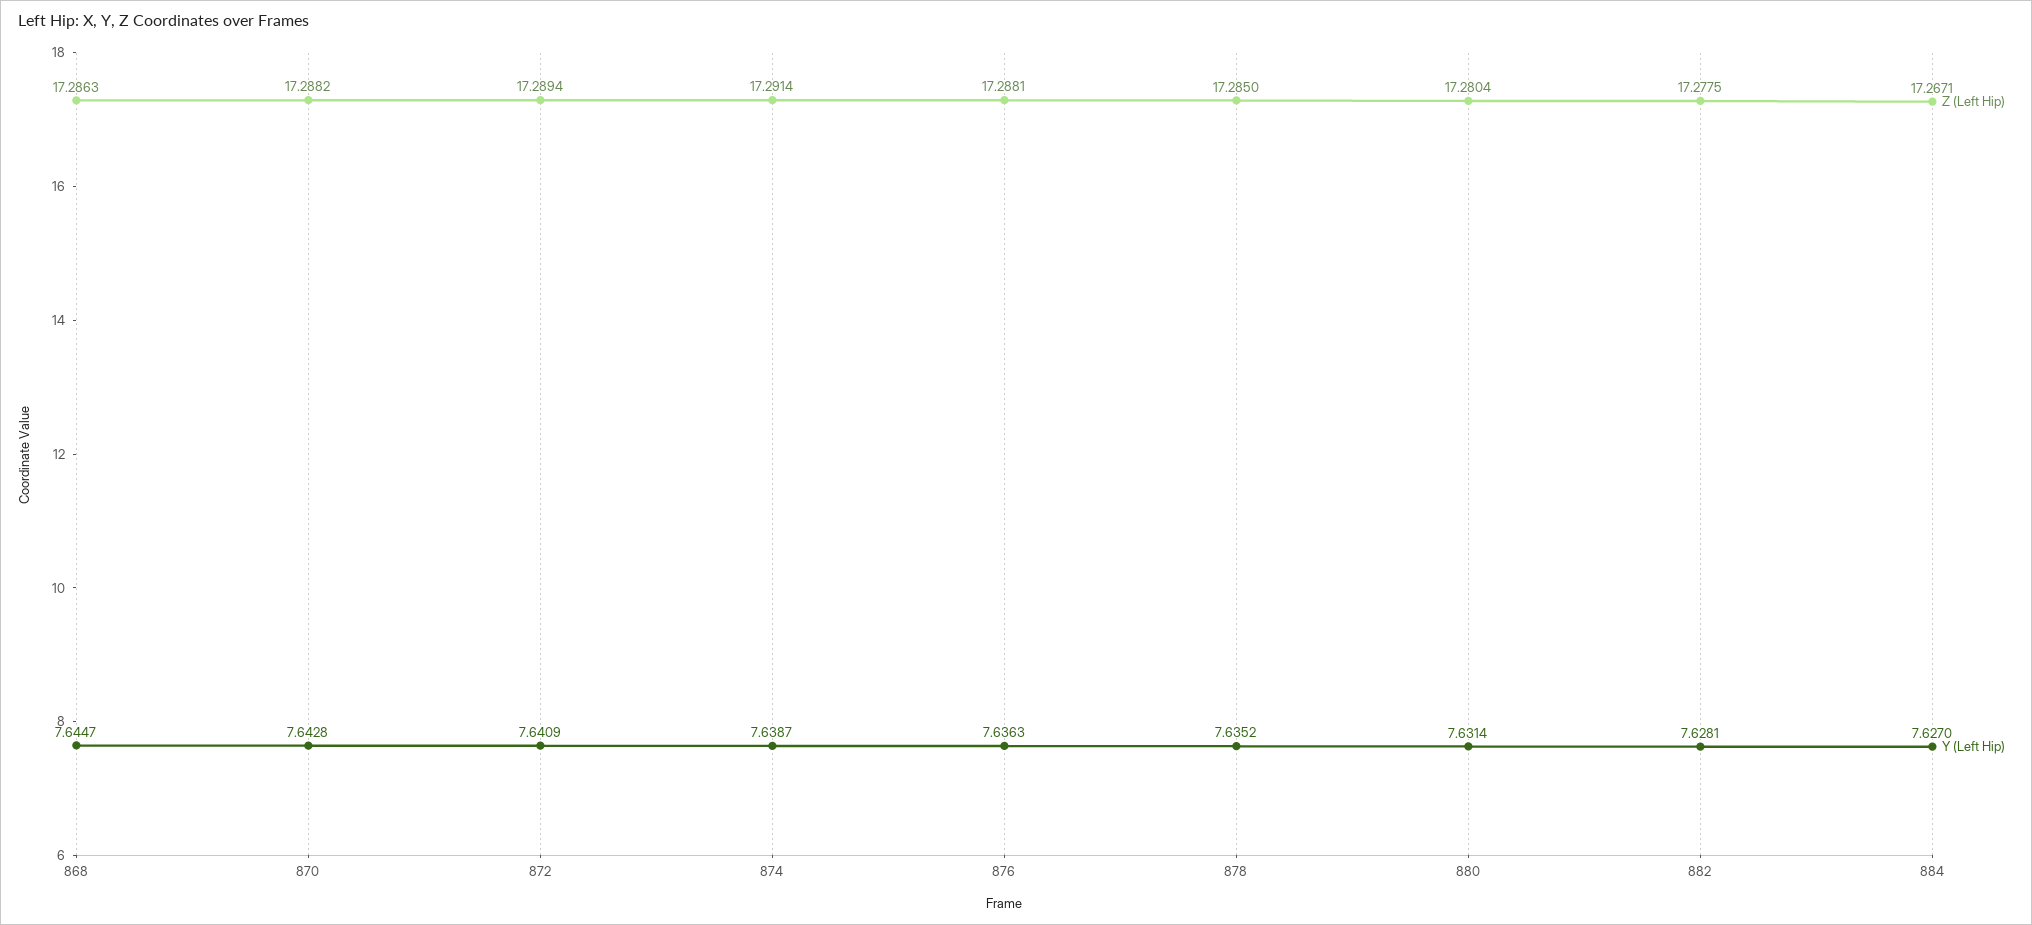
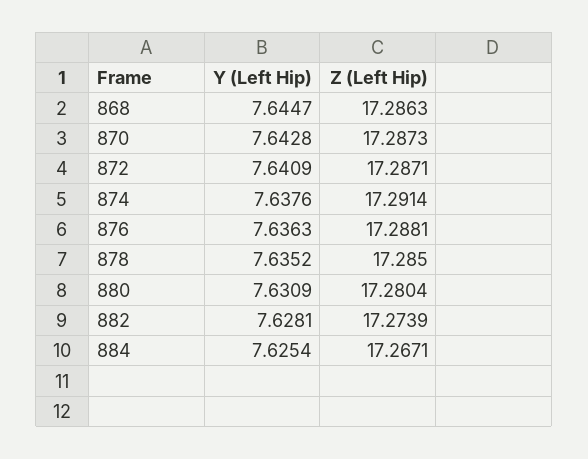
  {
    "Z (Left Hip)": {
      "868": 17.2863,
-     "870": 17.2882,
+     "870": 17.2873,
-     "872": 17.2894,
+     "872": 17.2871,
      "874": 17.2914,
      "876": 17.2881,
      "878": 17.285,
      "880": 17.2804,
-     "882": 17.2775,
+     "882": 17.2739,
      "884": 17.2671
    },
    "Y (Left Hip)": {
      "868": 7.6447,
      "870": 7.6428,
      "872": 7.6409,
-     "874": 7.6387,
+     "874": 7.6376,
      "876": 7.6363,
      "878": 7.6352,
-     "880": 7.6314,
+     "880": 7.6309,
      "882": 7.6281,
-     "884": 7.627
+     "884": 7.6254
    }
  }

